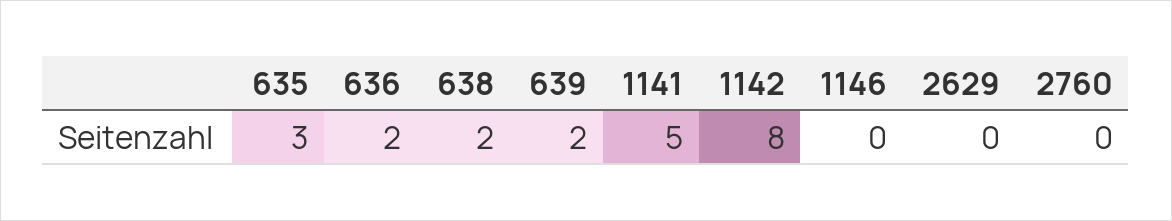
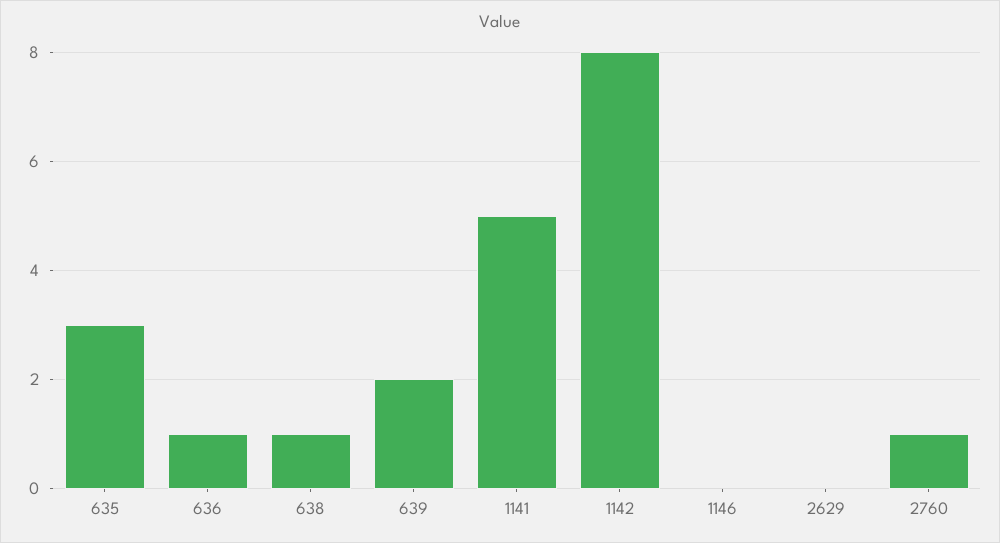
  {
    "635": 3,
-   "636": 2,
+   "636": 1,
-   "638": 2,
+   "638": 1,
    "639": 2,
    "1141": 5,
    "1142": 8,
    "1146": 0,
    "2629": 0,
-   "2760": 0
+   "2760": 1
  }

